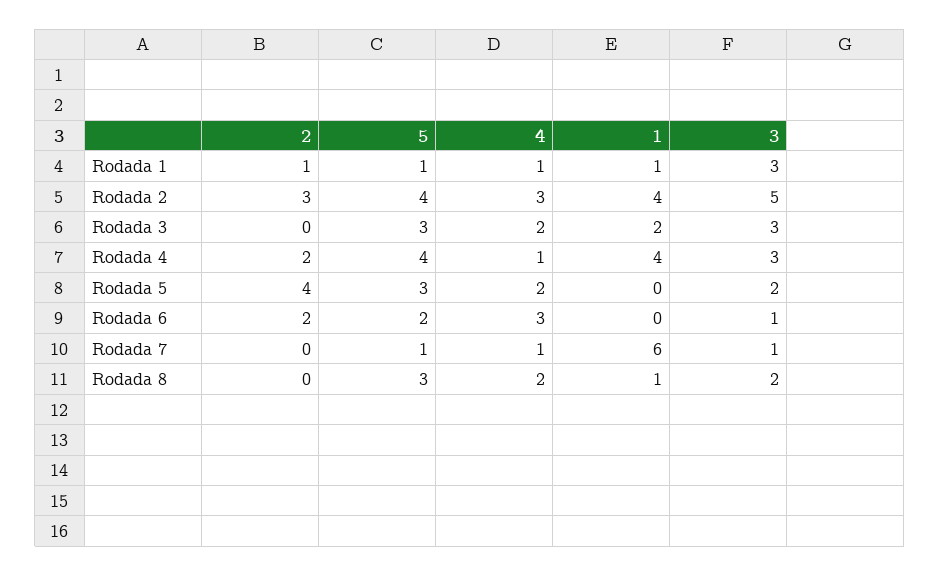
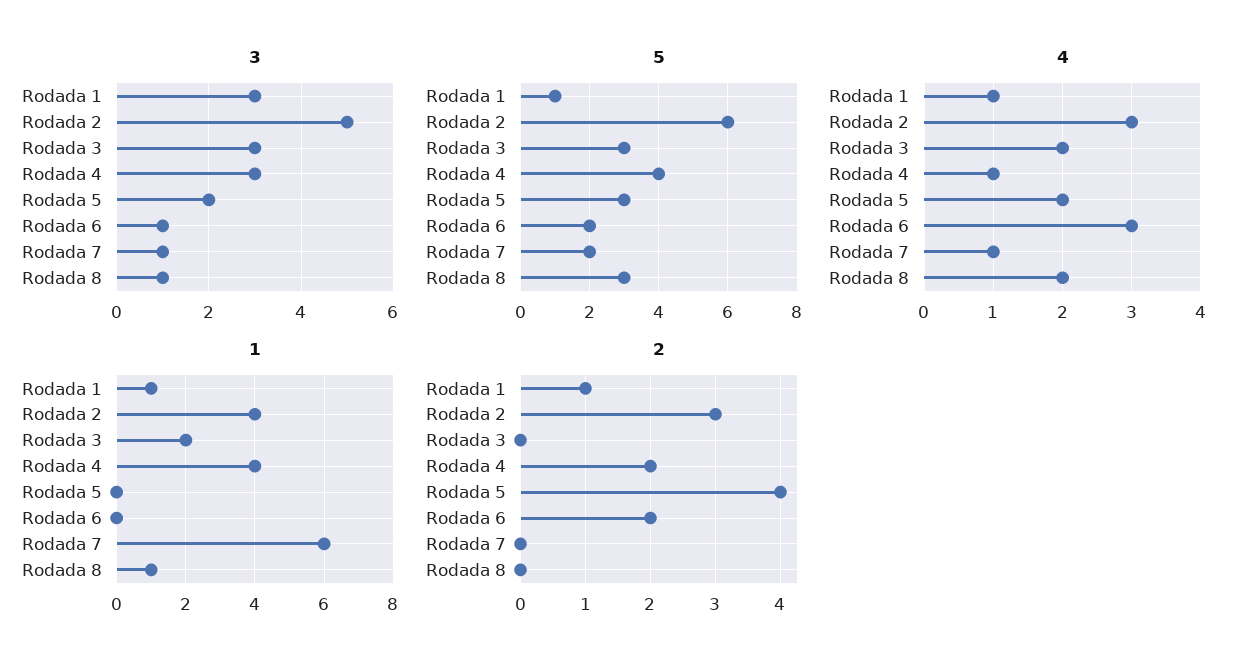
  {
    "2": {
      "Rodada 1": 1,
      "Rodada 2": 3,
      "Rodada 3": 0,
      "Rodada 4": 2,
      "Rodada 5": 4,
      "Rodada 6": 2,
      "Rodada 7": 0,
      "Rodada 8": 0
    },
    "5": {
      "Rodada 1": 1,
-     "Rodada 2": 4,
+     "Rodada 2": 6,
      "Rodada 3": 3,
      "Rodada 4": 4,
      "Rodada 5": 3,
      "Rodada 6": 2,
-     "Rodada 7": 1,
+     "Rodada 7": 2,
      "Rodada 8": 3
    },
    "4": {
      "Rodada 1": 1,
      "Rodada 2": 3,
      "Rodada 3": 2,
      "Rodada 4": 1,
      "Rodada 5": 2,
      "Rodada 6": 3,
      "Rodada 7": 1,
      "Rodada 8": 2
    },
    "1": {
      "Rodada 1": 1,
      "Rodada 2": 4,
      "Rodada 3": 2,
      "Rodada 4": 4,
      "Rodada 5": 0,
      "Rodada 6": 0,
      "Rodada 7": 6,
      "Rodada 8": 1
    },
    "3": {
      "Rodada 1": 3,
      "Rodada 2": 5,
      "Rodada 3": 3,
      "Rodada 4": 3,
      "Rodada 5": 2,
      "Rodada 6": 1,
      "Rodada 7": 1,
-     "Rodada 8": 2
+     "Rodada 8": 1
    }
  }

